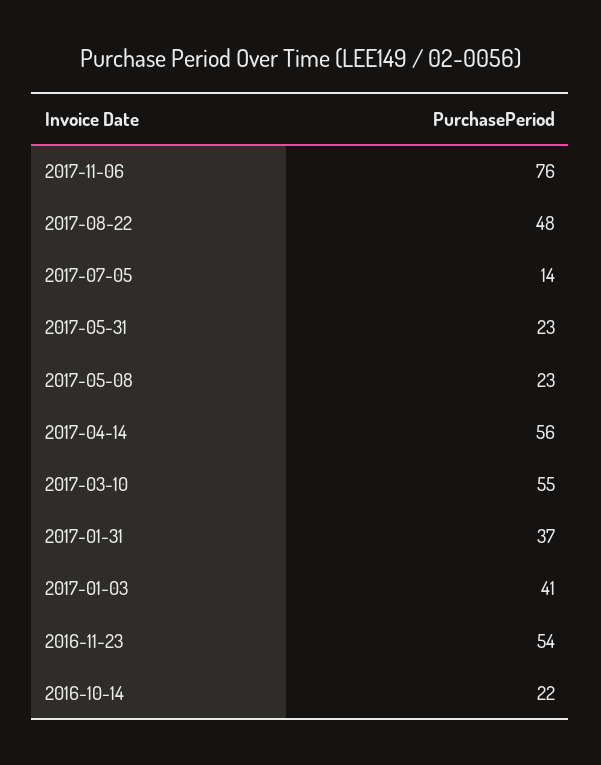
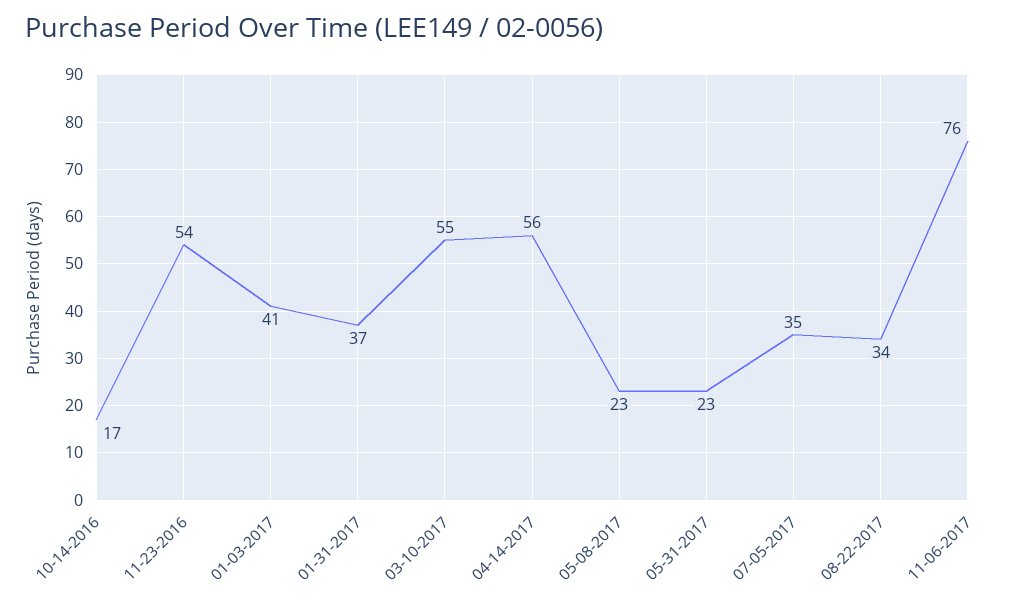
  {
    "2017-11-06": 76,
-   "2017-08-22": 48,
+   "2017-08-22": 34,
-   "2017-07-05": 14,
+   "2017-07-05": 35,
    "2017-05-31": 23,
    "2017-05-08": 23,
    "2017-04-14": 56,
    "2017-03-10": 55,
    "2017-01-31": 37,
    "2017-01-03": 41,
    "2016-11-23": 54,
-   "2016-10-14": 22
+   "2016-10-14": 17
  }

